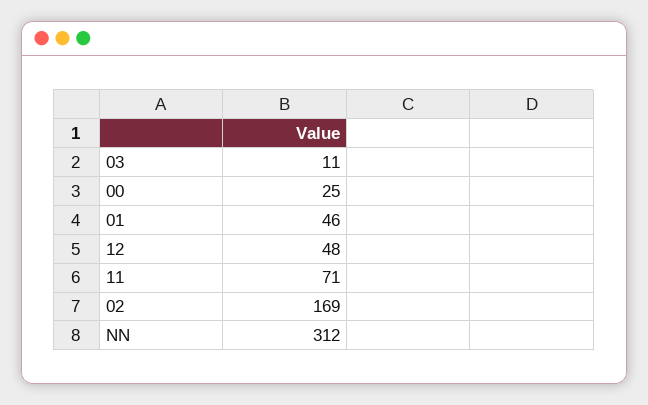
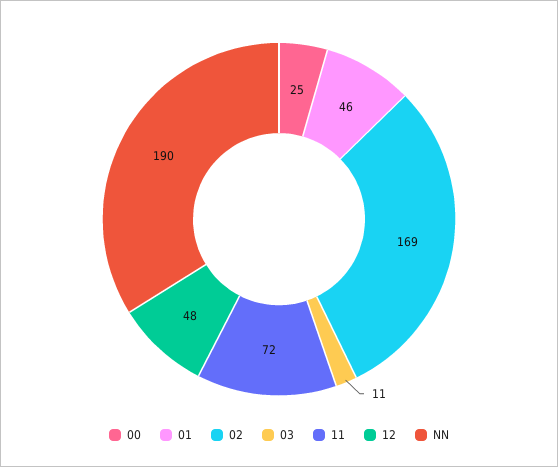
  {
    "03": 11,
    "00": 25,
    "01": 46,
    "12": 48,
-   "11": 71,
+   "11": 72,
    "02": 169,
-   "NN": 312
+   "NN": 190
  }

